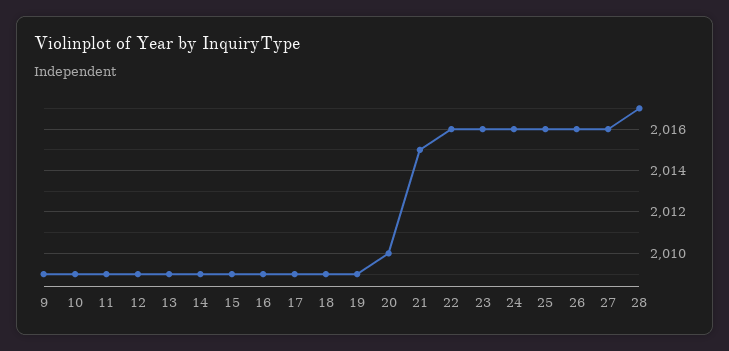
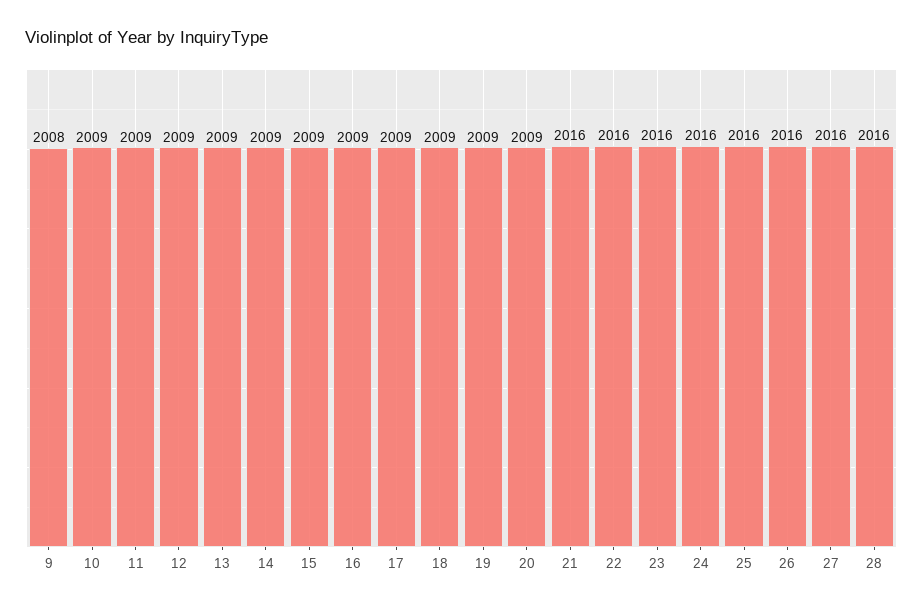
  {
-   "9": 2009,
+   "9": 2008,
    "10": 2009,
    "11": 2009,
    "12": 2009,
    "13": 2009,
    "14": 2009,
    "15": 2009,
    "16": 2009,
    "17": 2009,
    "18": 2009,
    "19": 2009,
-   "20": 2010,
+   "20": 2009,
-   "21": 2015,
+   "21": 2016,
    "22": 2016,
    "23": 2016,
    "24": 2016,
    "25": 2016,
    "26": 2016,
    "27": 2016,
-   "28": 2017
+   "28": 2016
  }

